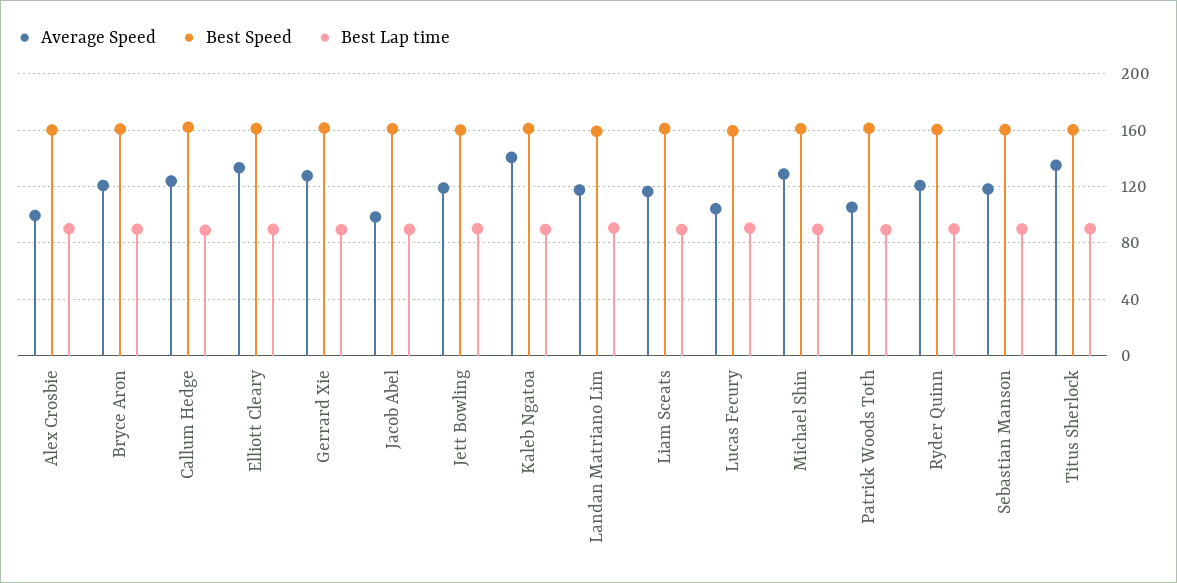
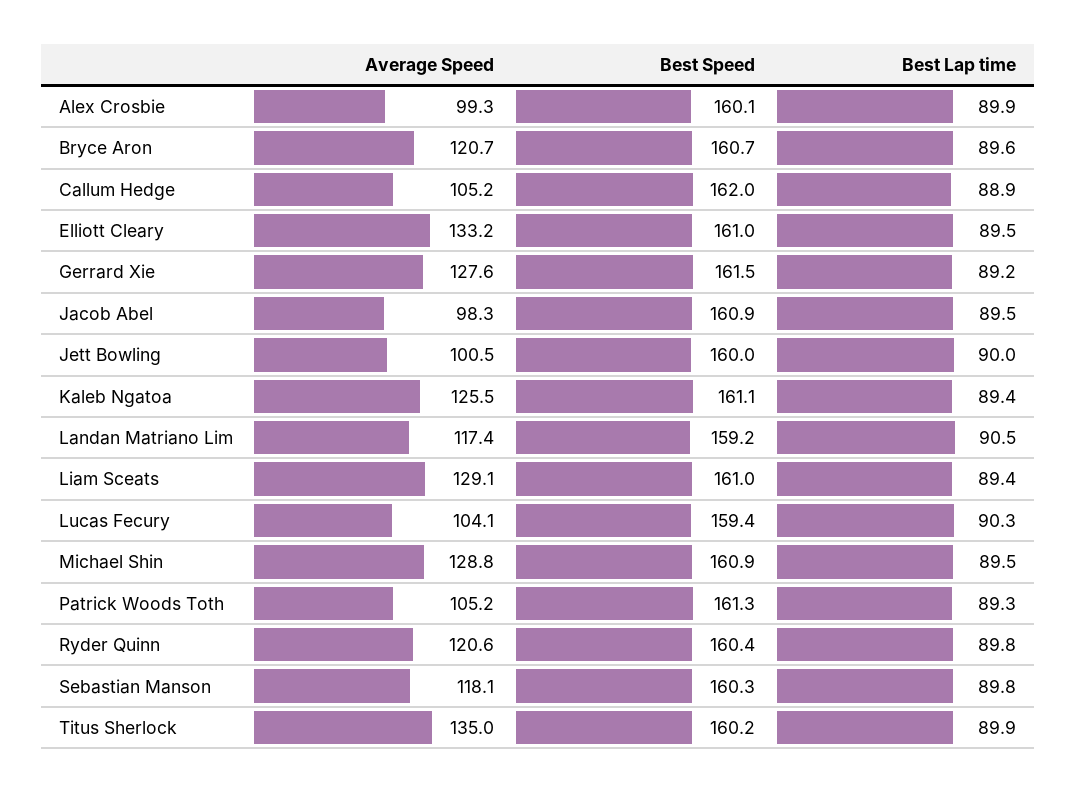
  {
    "Average Speed": {
      "Alex Crosbie": 99.3,
      "Bryce Aron": 120.7,
-     "Callum Hedge": 125,
+     "Callum Hedge": 105.2,
      "Elliott Cleary": 133.2,
      "Gerrard Xie": 127.6,
      "Jacob Abel": 98.3,
-     "Jett Bowling": 120,
+     "Jett Bowling": 100.5,
-     "Kaleb Ngatoa": 140,
+     "Kaleb Ngatoa": 125.5,
      "Landan Matriano Lim": 117.4,
-     "Liam Sceats": 115,
+     "Liam Sceats": 129.1,
      "Lucas Fecury": 104.1,
      "Michael Shin": 128.8,
      "Patrick Woods Toth": 105.2,
      "Ryder Quinn": 120.6,
      "Sebastian Manson": 118.1,
      "Titus Sherlock": 135
    },
    "Best Speed": {
      "Alex Crosbie": 160.1,
      "Bryce Aron": 160.7,
      "Callum Hedge": 162,
      "Elliott Cleary": 161,
      "Gerrard Xie": 161.5,
      "Jacob Abel": 160.9,
      "Jett Bowling": 160,
      "Kaleb Ngatoa": 161.1,
      "Landan Matriano Lim": 159.2,
      "Liam Sceats": 161,
      "Lucas Fecury": 159.4,
      "Michael Shin": 160.9,
      "Patrick Woods Toth": 161.3,
      "Ryder Quinn": 160.4,
      "Sebastian Manson": 160.3,
      "Titus Sherlock": 160.2
    },
    "Best Lap time": {
      "Alex Crosbie": 89.9,
      "Bryce Aron": 89.6,
      "Callum Hedge": 88.9,
      "Elliott Cleary": 89.5,
      "Gerrard Xie": 89.2,
      "Jacob Abel": 89.5,
      "Jett Bowling": 90,
      "Kaleb Ngatoa": 89.4,
      "Landan Matriano Lim": 90.5,
      "Liam Sceats": 89.4,
      "Lucas Fecury": 90.3,
      "Michael Shin": 89.5,
      "Patrick Woods Toth": 89.3,
      "Ryder Quinn": 89.8,
      "Sebastian Manson": 89.8,
      "Titus Sherlock": 89.9
    }
  }

